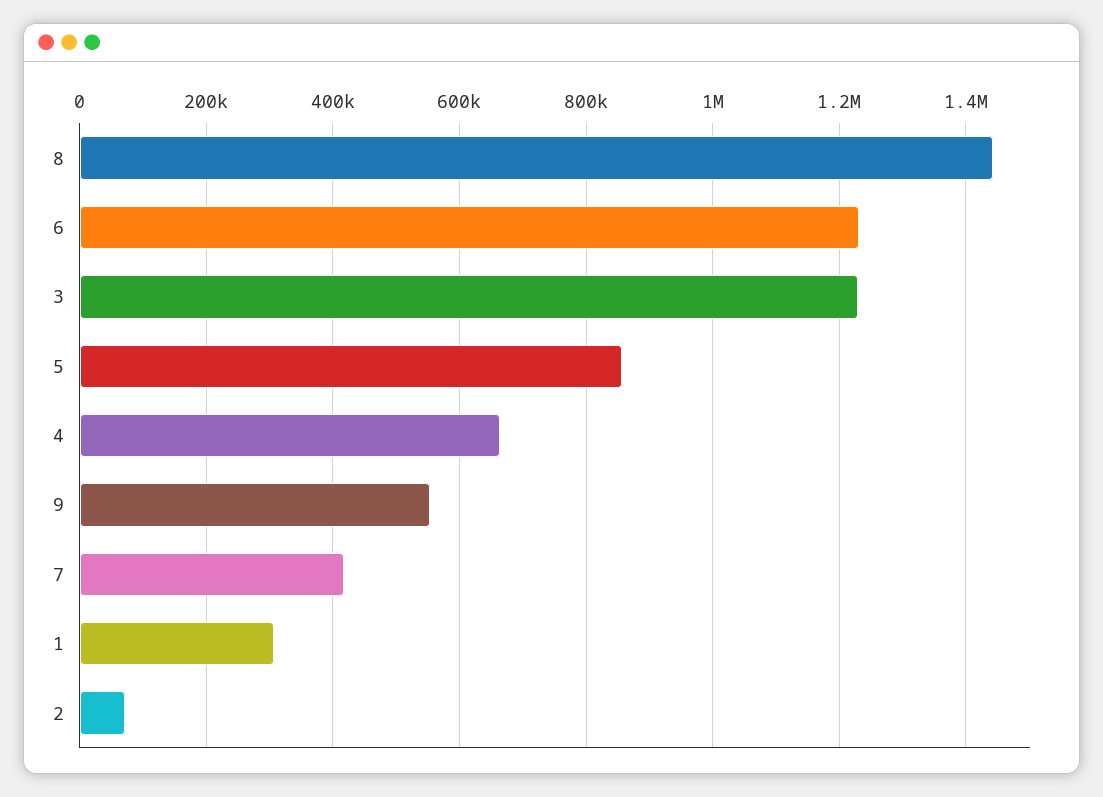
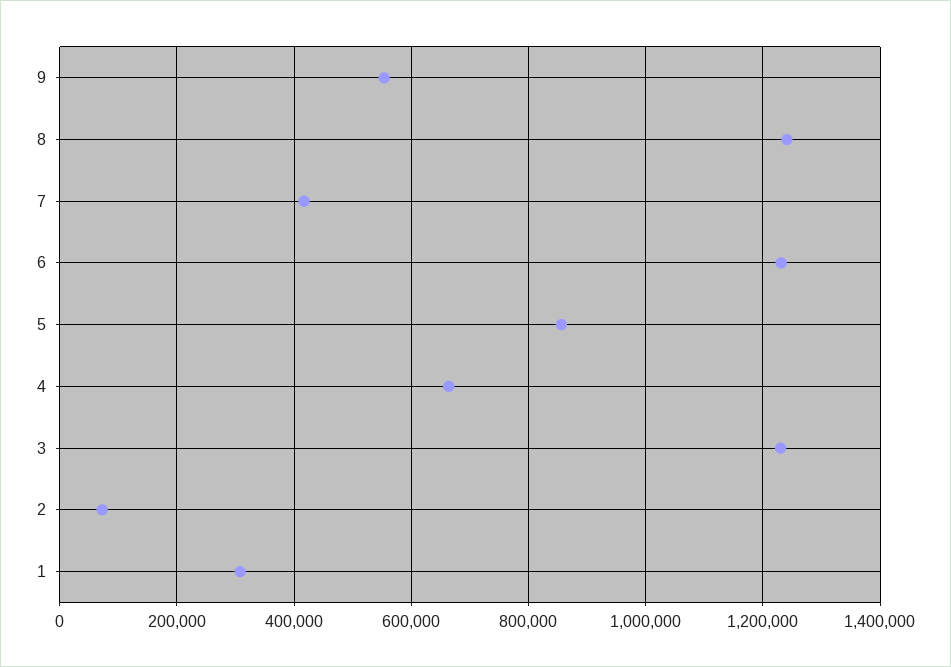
  {
-   "8": 1440000,
+   "8": 1240000,
    "6": 1240000,
    "3": 1240000,
    "5": 860000,
    "4": 660000,
    "9": 560000,
    "7": 420000,
    "1": 300000,
    "2": 80000
  }

